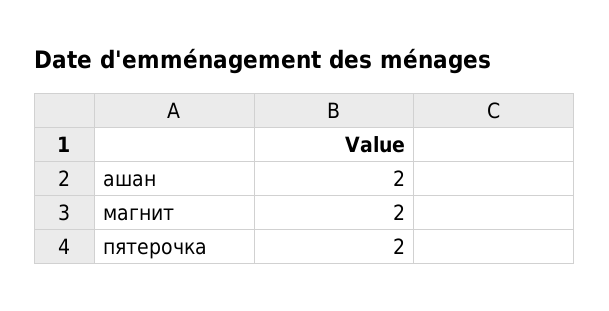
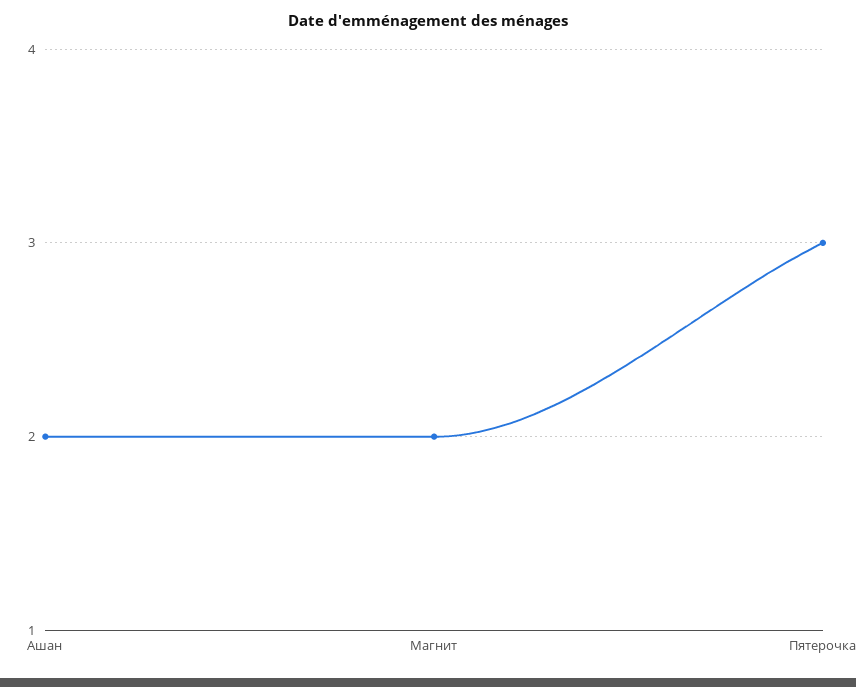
  {
    "ашан": 2,
    "магнит": 2,
-   "пятерочка": 2
+   "пятерочка": 3
  }

